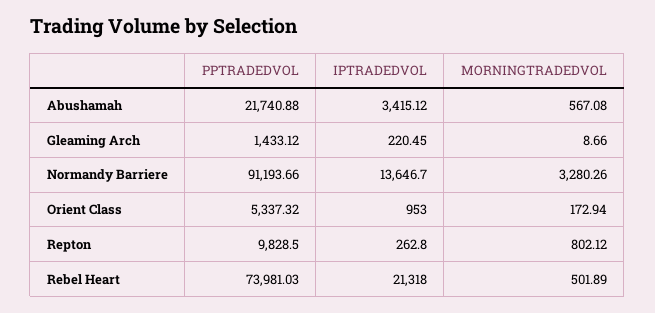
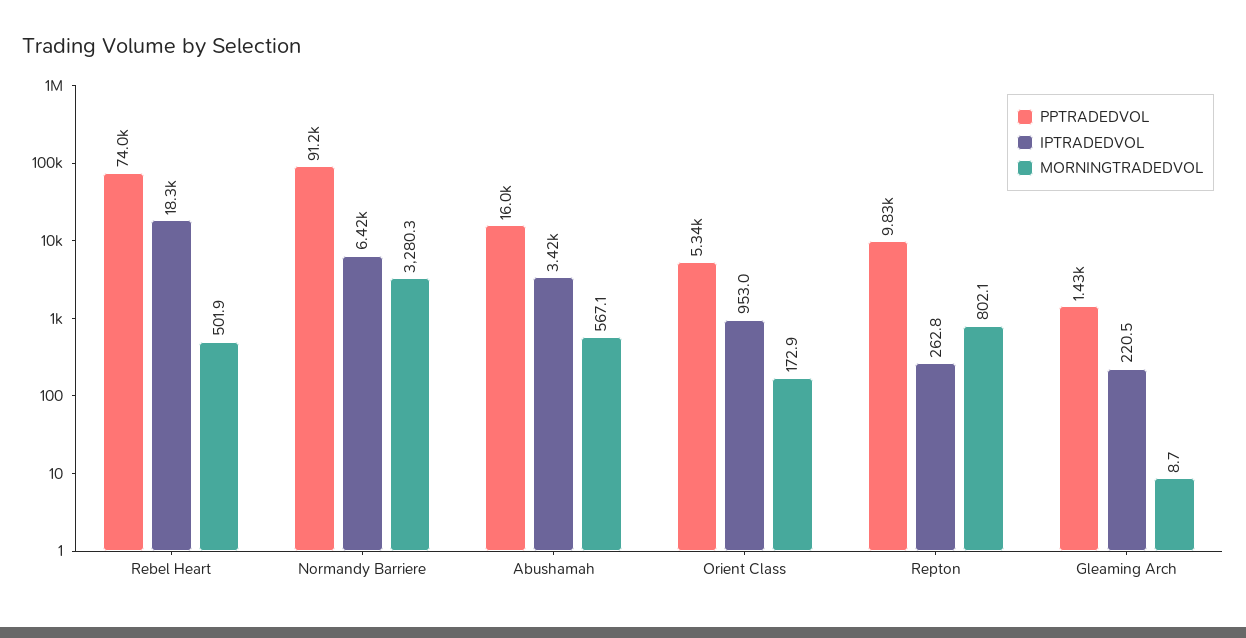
  {
    "PPTRADEDVOL": {
-     "Abushamah": 21740.88,
+     "Abushamah": 16000,
      "Gleaming Arch": 1433.12,
      "Normandy Barriere": 91193.66,
      "Orient Class": 5337.32,
      "Repton": 9828.5,
      "Rebel Heart": 73981.03
    },
    "IPTRADEDVOL": {
      "Abushamah": 3415.12,
      "Gleaming Arch": 220.45,
-     "Normandy Barriere": 13646.7,
+     "Normandy Barriere": 6420,
      "Orient Class": 953,
      "Repton": 262.8,
-     "Rebel Heart": 21318
+     "Rebel Heart": 18300
    },
    "MORNINGTRADEDVOL": {
      "Abushamah": 567.08,
      "Gleaming Arch": 8.66,
      "Normandy Barriere": 3280.26,
      "Orient Class": 172.94,
      "Repton": 802.12,
      "Rebel Heart": 501.89
    }
  }

